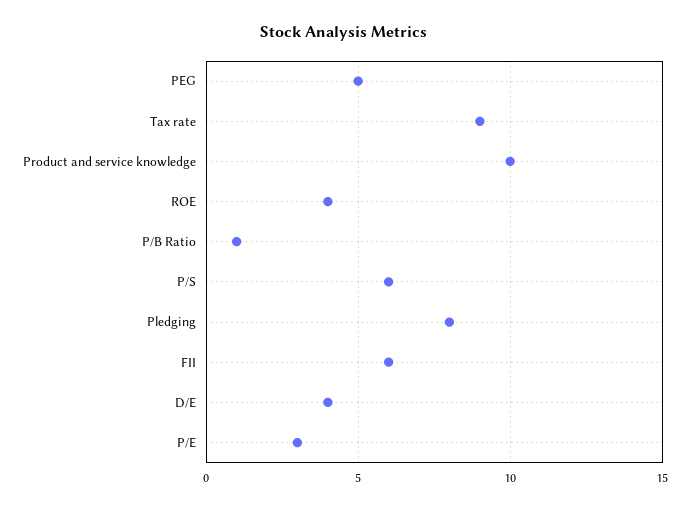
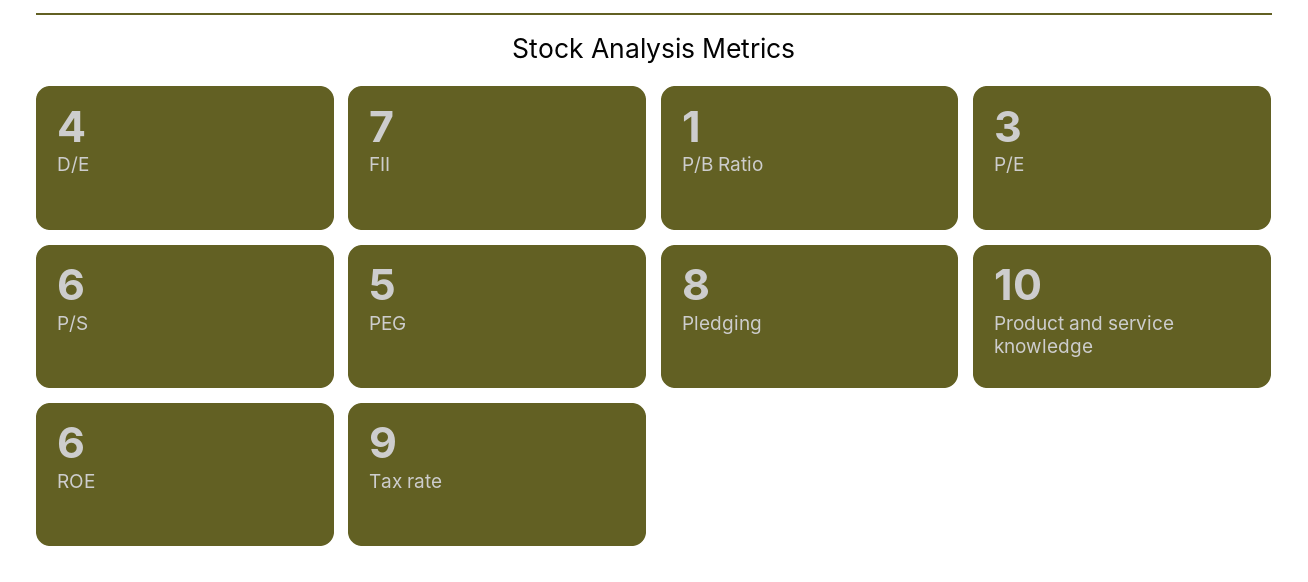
  {
    "PEG": 5,
    "Tax rate": 9,
    "Product and service knowledge": 10,
-   "ROE": 4,
+   "ROE": 6,
    "P/B Ratio": 1,
    "P/S": 6,
    "Pledging": 8,
-   "FII": 6,
+   "FII": 7,
    "D/E": 4,
    "P/E": 3
  }

